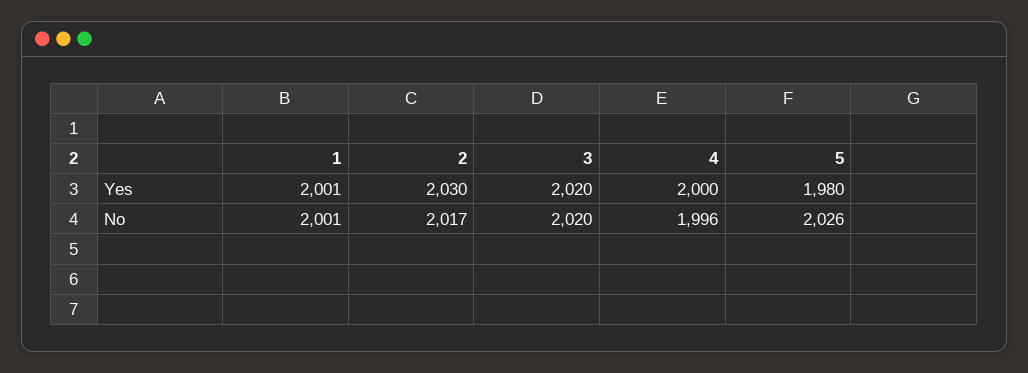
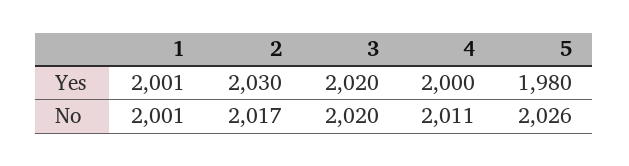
  {
    "1": {
      "Yes": 2001,
      "No": 2001
    },
    "2": {
      "Yes": 2030,
      "No": 2017
    },
    "3": {
      "Yes": 2020,
      "No": 2020
    },
    "4": {
      "Yes": 2000,
-     "No": 1996
+     "No": 2011
    },
    "5": {
      "Yes": 1980,
      "No": 2026
    }
  }

